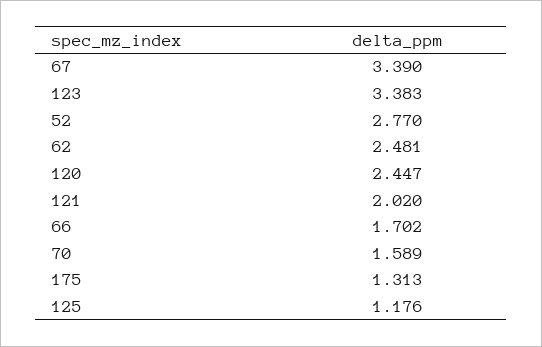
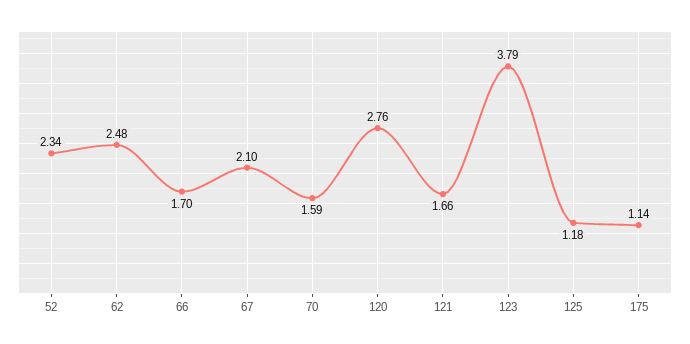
  {
-   "67": 3.39,
+   "67": 2.1,
-   "123": 3.383,
+   "123": 3.79,
-   "52": 2.77,
+   "52": 2.34,
    "62": 2.481,
-   "120": 2.447,
+   "120": 2.76,
-   "121": 2.02,
+   "121": 1.66,
    "66": 1.702,
    "70": 1.589,
-   "175": 1.313,
+   "175": 1.14,
    "125": 1.176
  }

